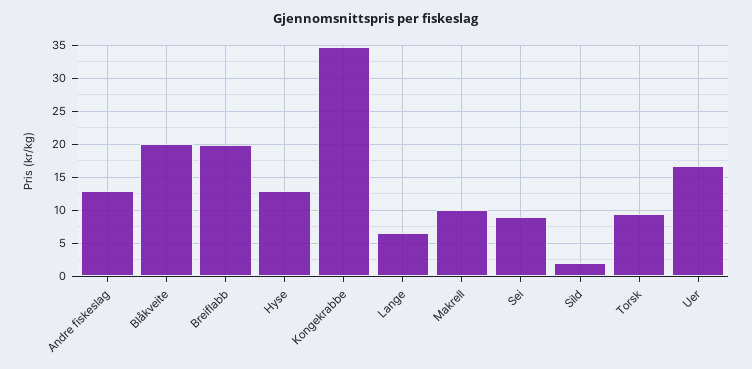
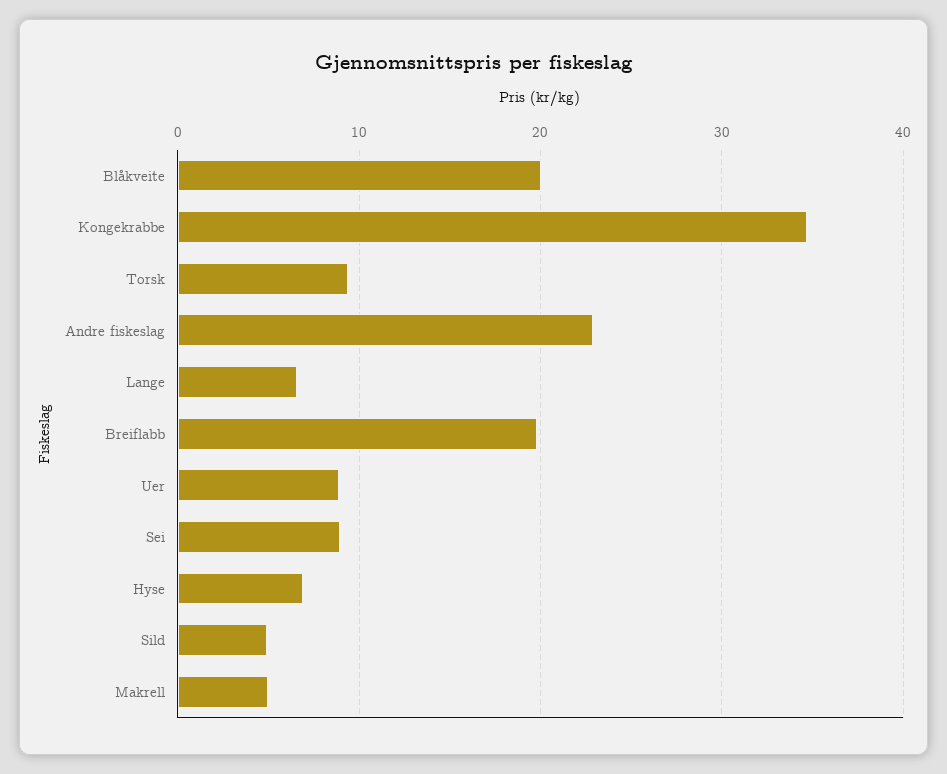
  {
-   "Andre fiskeslag": 13,
+   "Andre fiskeslag": 23,
    "Blåkveite": 20,
    "Breiflabb": 20,
-   "Hyse": 13,
+   "Hyse": 7,
    "Kongekrabbe": 35,
    "Lange": 7,
-   "Makrell": 10,
+   "Makrell": 5,
    "Sei": 9,
-   "Sild": 2,
+   "Sild": 5,
    "Torsk": 9,
-   "Uer": 17
+   "Uer": 9
  }

